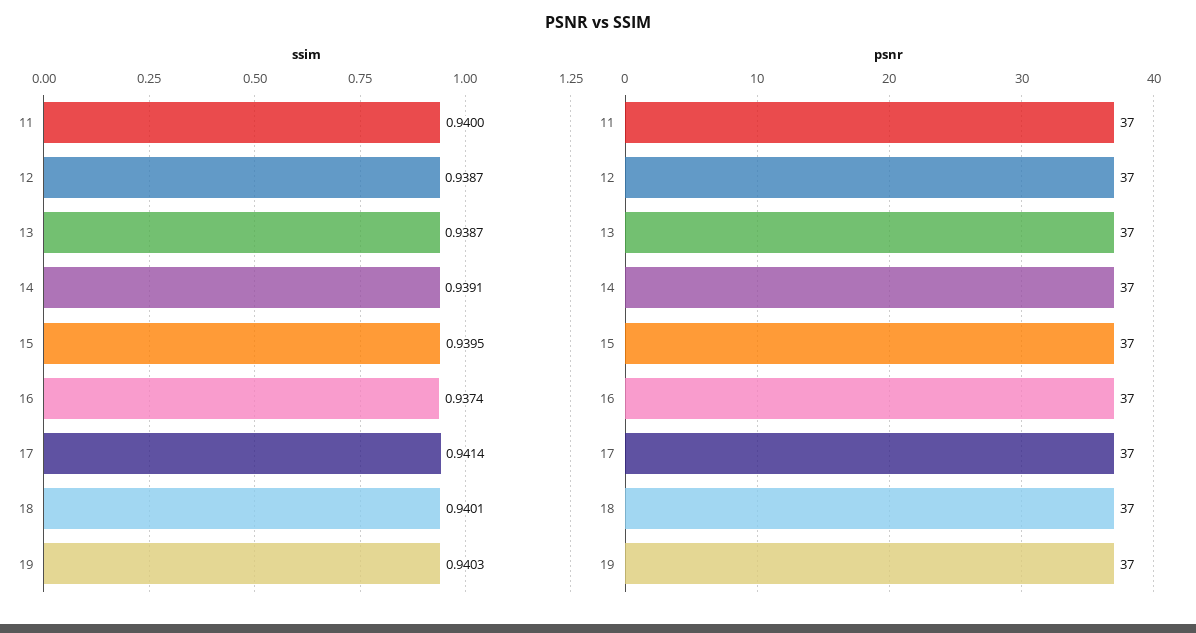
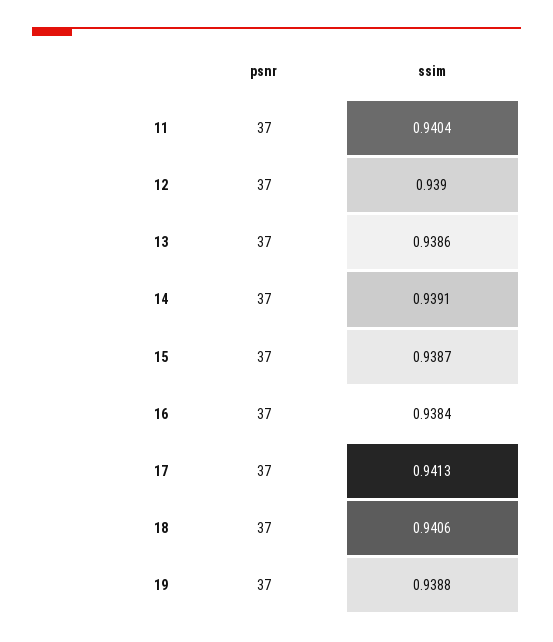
  {
    "ssim": {
-     "11": 0.94,
+     "11": 0.9404,
-     "12": 0.9387,
+     "12": 0.939,
-     "13": 0.9387,
+     "13": 0.9386,
      "14": 0.9391,
-     "15": 0.9395,
+     "15": 0.9387,
-     "16": 0.9374,
+     "16": 0.9384,
-     "17": 0.9414,
+     "17": 0.9413,
-     "18": 0.9401,
+     "18": 0.9406,
-     "19": 0.9403
+     "19": 0.9388
    },
    "psnr": {
      "11": 37,
      "12": 37,
      "13": 37,
      "14": 37,
      "15": 37,
      "16": 37,
      "17": 37,
      "18": 37,
      "19": 37
    }
  }

